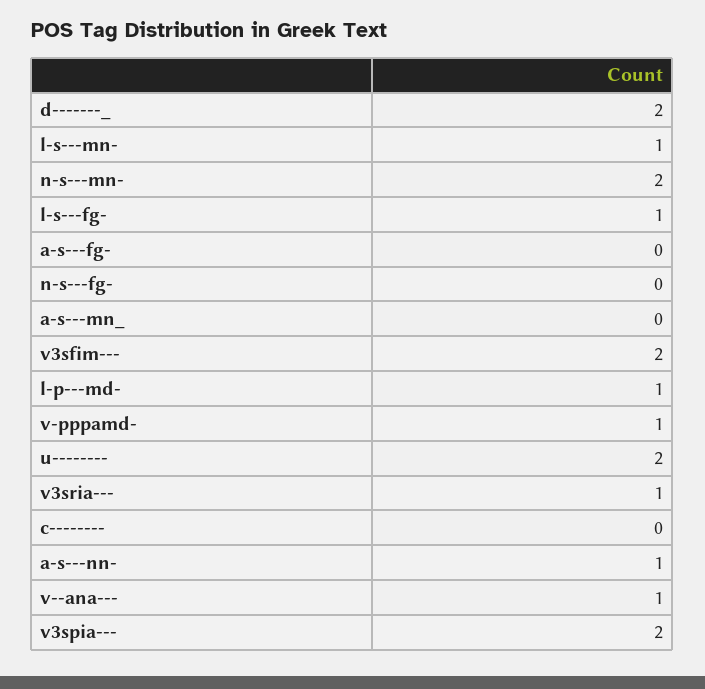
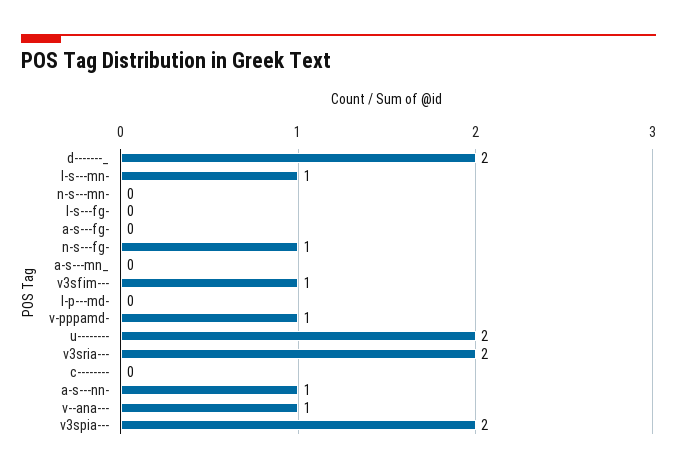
  {
    "d-------_": 2,
    "l-s---mn-": 1,
-   "n-s---mn-": 2,
+   "n-s---mn-": 0,
-   "l-s---fg-": 1,
+   "l-s---fg-": 0,
    "a-s---fg-": 0,
-   "n-s---fg-": 0,
+   "n-s---fg-": 1,
    "a-s---mn_": 0,
-   "v3sfim---": 2,
+   "v3sfim---": 1,
-   "l-p---md-": 1,
+   "l-p---md-": 0,
    "v-pppamd-": 1,
    "u--------": 2,
-   "v3sria---": 1,
+   "v3sria---": 2,
    "c--------": 0,
    "a-s---nn-": 1,
    "v--ana---": 1,
    "v3spia---": 2
  }

